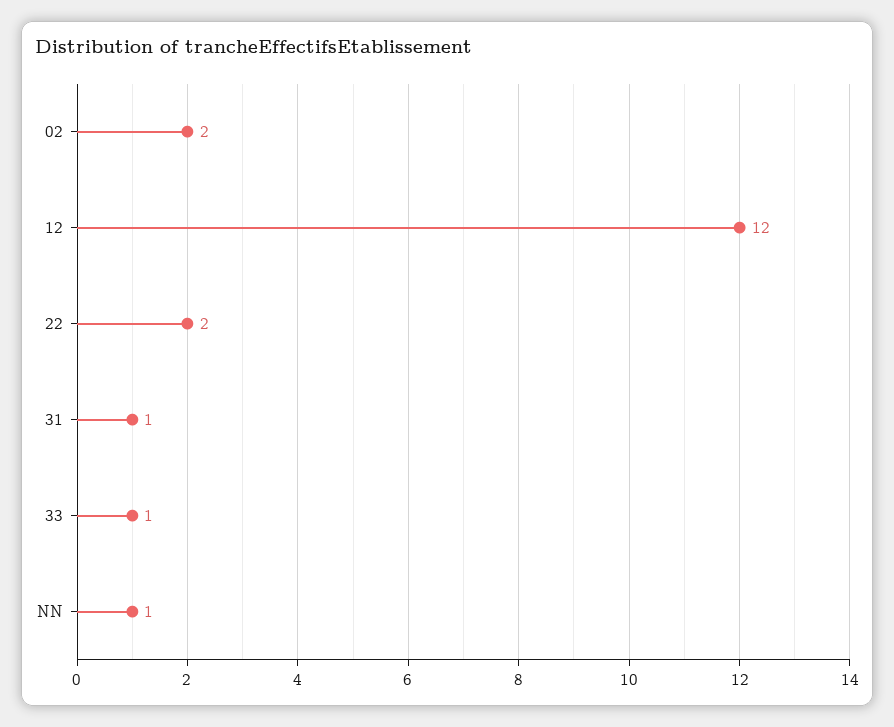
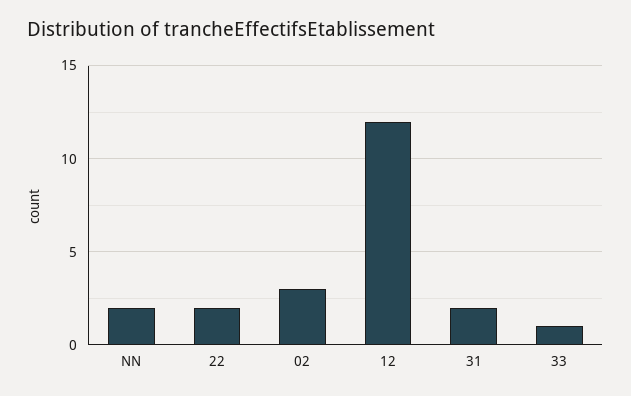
  {
-   "02": 2,
+   "02": 3,
    "12": 12,
    "22": 2,
-   "31": 1,
+   "31": 2,
    "33": 1,
-   "NN": 1
+   "NN": 2
  }

